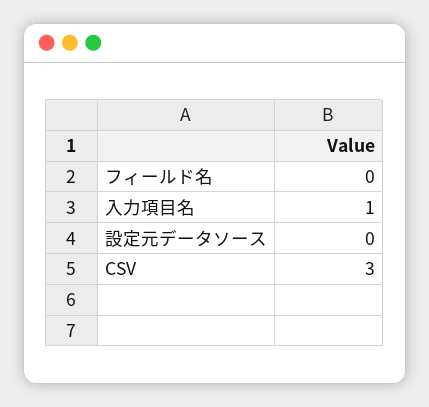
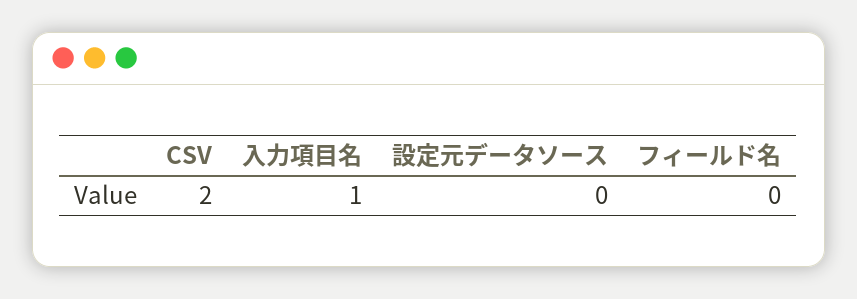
  {
    "フィールド名": 0,
    "入力項目名": 1,
    "設定元データソース": 0,
-   "CSV": 3
+   "CSV": 2
  }

